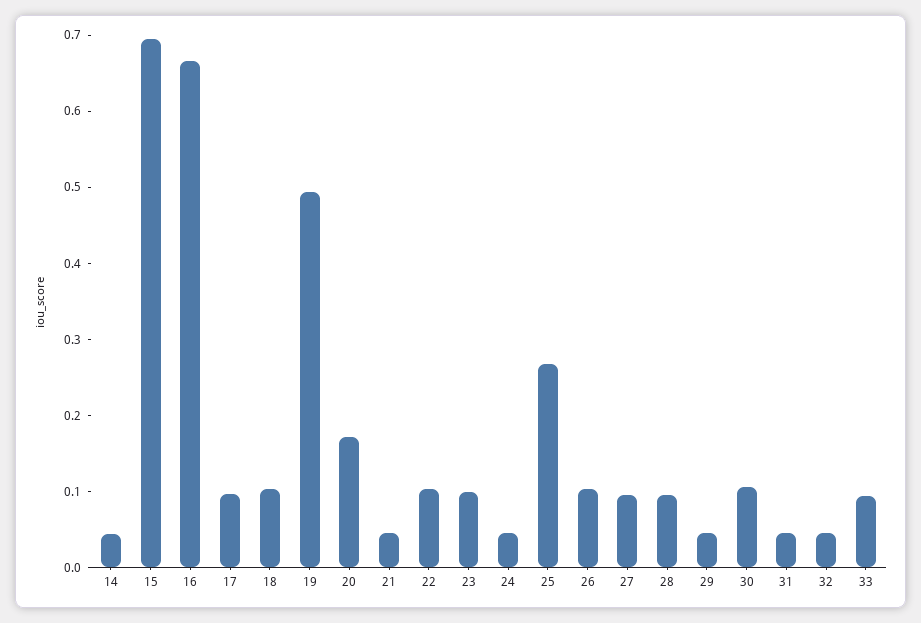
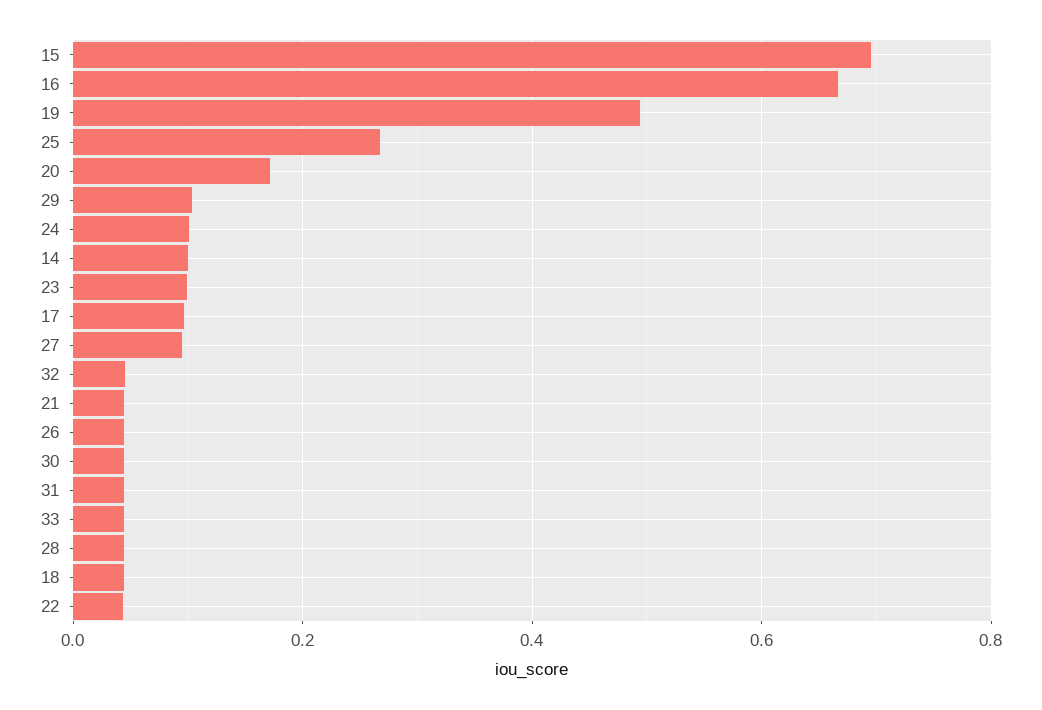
  {
-   "14": 0.04,
+   "14": 0.1,
    "15": 0.7,
    "16": 0.66,
    "17": 0.1,
-   "18": 0.1,
+   "18": 0.04,
    "19": 0.5,
    "20": 0.18,
    "21": 0.04,
-   "22": 0.1,
+   "22": 0.04,
    "23": 0.1,
-   "24": 0.04,
+   "24": 0.1,
    "25": 0.26,
-   "26": 0.1,
+   "26": 0.04,
    "27": 0.1,
-   "28": 0.1,
+   "28": 0.04,
-   "29": 0.04,
+   "29": 0.1,
-   "30": 0.1,
+   "30": 0.04,
    "31": 0.04,
    "32": 0.04,
-   "33": 0.1
+   "33": 0.04
  }

